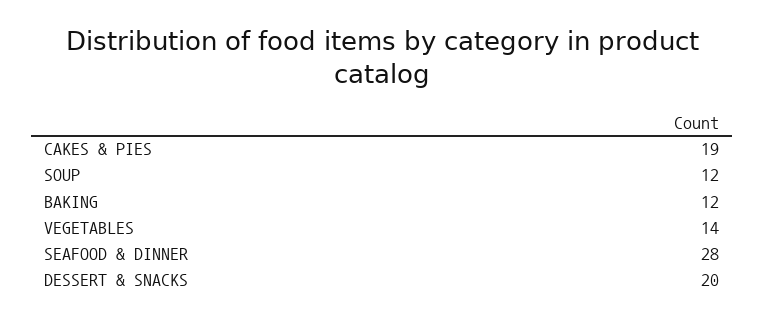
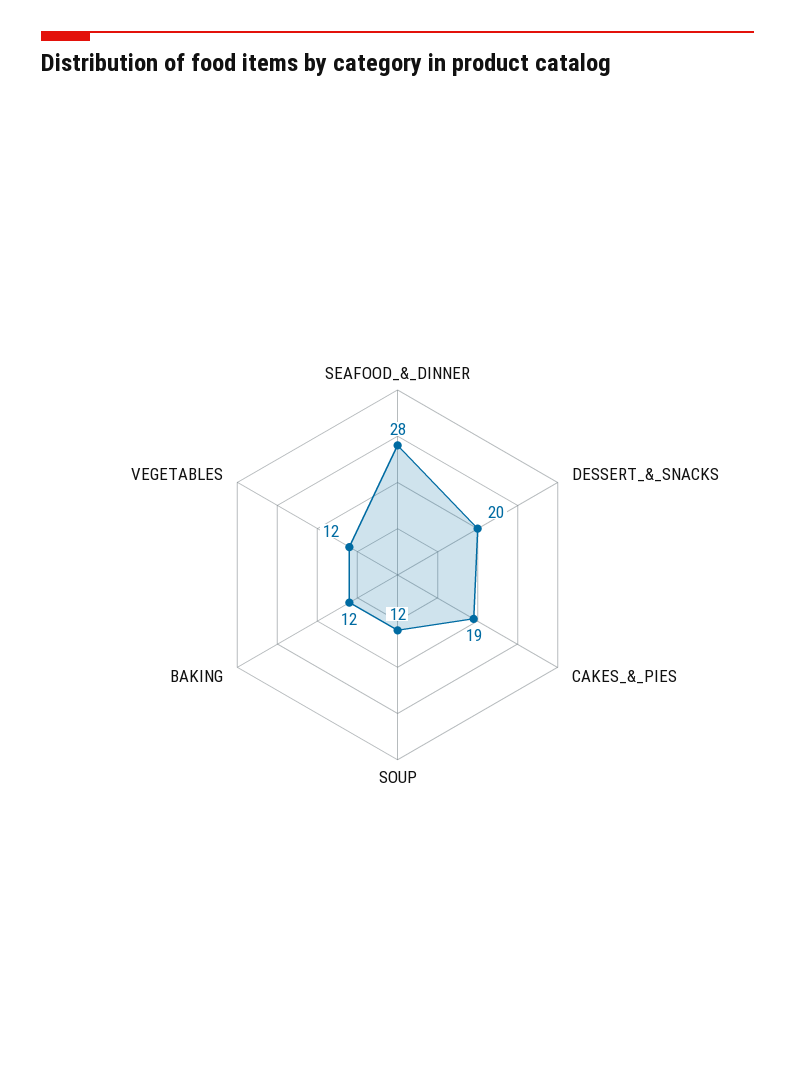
  {
    "CAKES & PIES": 19,
    "SOUP": 12,
    "BAKING": 12,
-   "VEGETABLES": 14,
+   "VEGETABLES": 12,
    "SEAFOOD & DINNER": 28,
    "DESSERT & SNACKS": 20
  }

